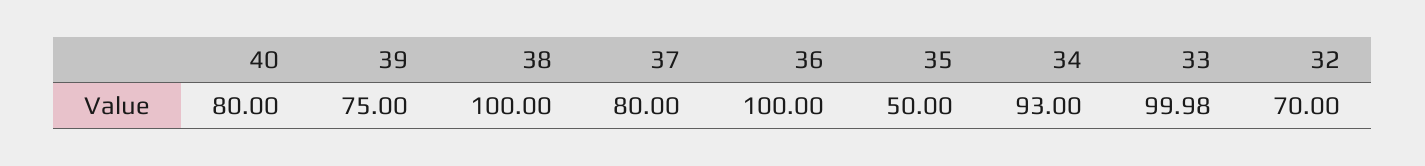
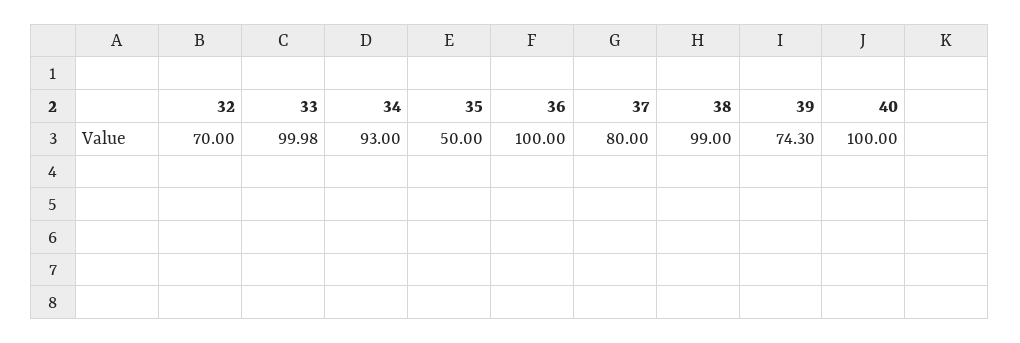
  {
-   "40": 80,
+   "40": 100,
-   "39": 75,
+   "39": 74.3,
-   "38": 100,
+   "38": 99,
    "37": 80,
    "36": 100,
    "35": 50,
    "34": 93,
    "33": 99.98,
    "32": 70
  }

